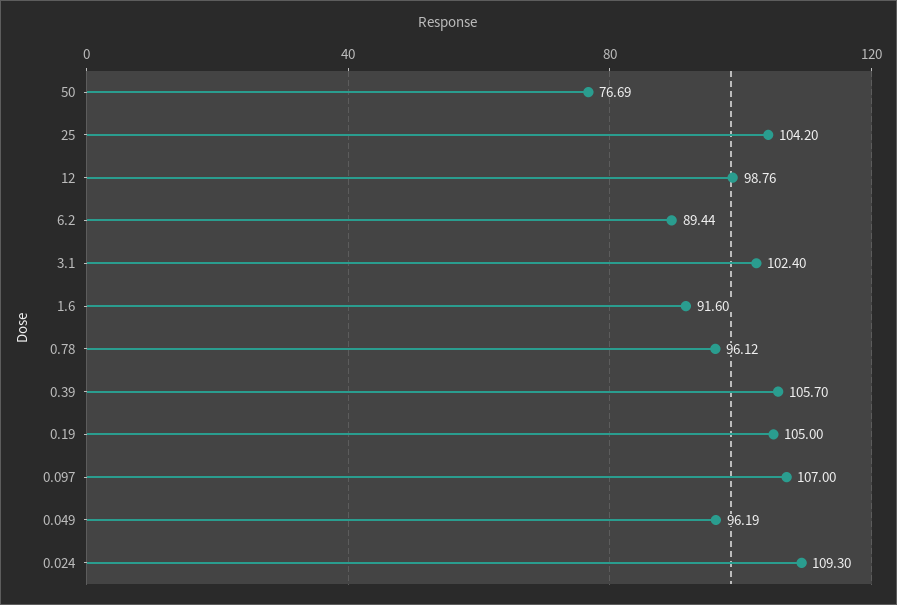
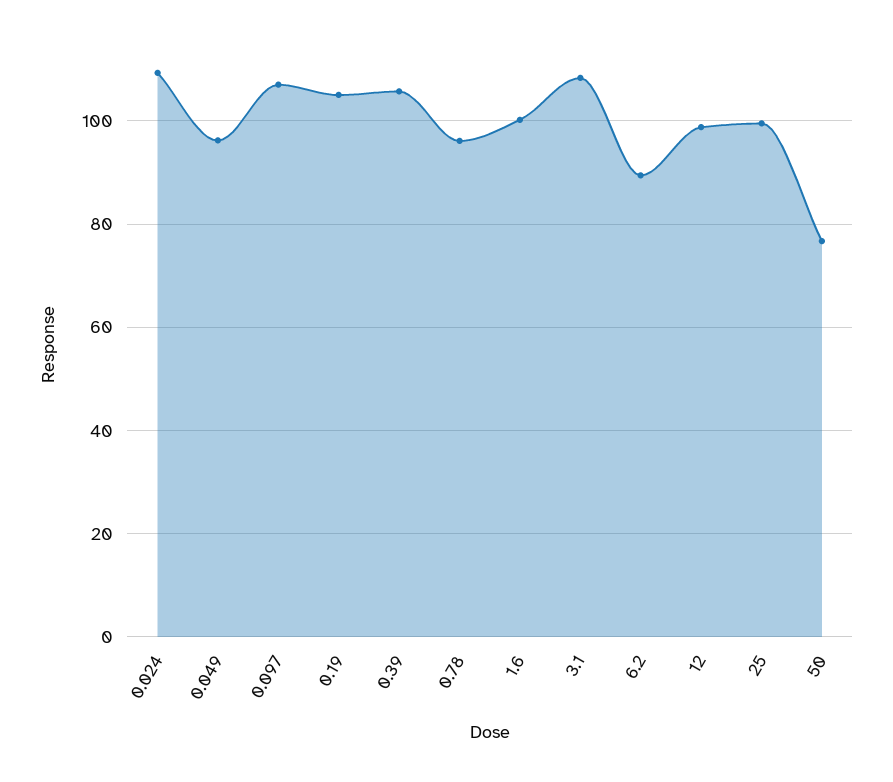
  {
    "50": 76.69,
-   "25": 104.2,
+   "25": 100,
    "12": 98.76,
    "6.2": 89.44,
-   "3.1": 102.4,
+   "3.1": 108,
-   "1.6": 91.6,
+   "1.6": 100,
    "0.78": 96.12,
    "0.39": 105.7,
    "0.19": 105,
    "0.097": 107,
    "0.049": 96.19,
    "0.024": 109.3
  }

